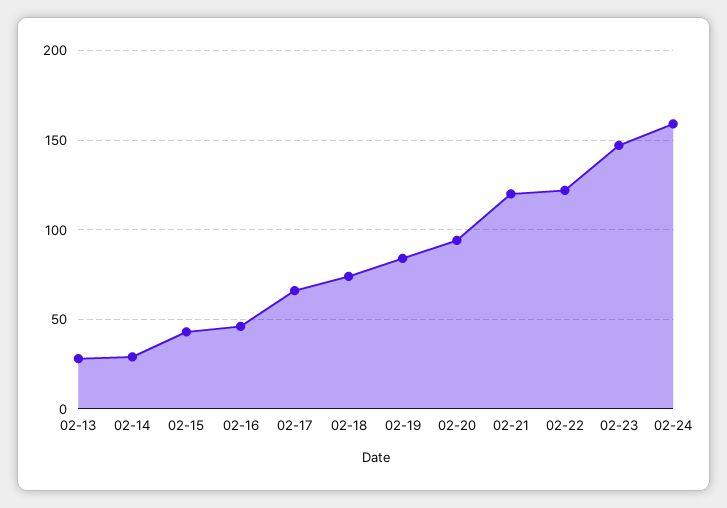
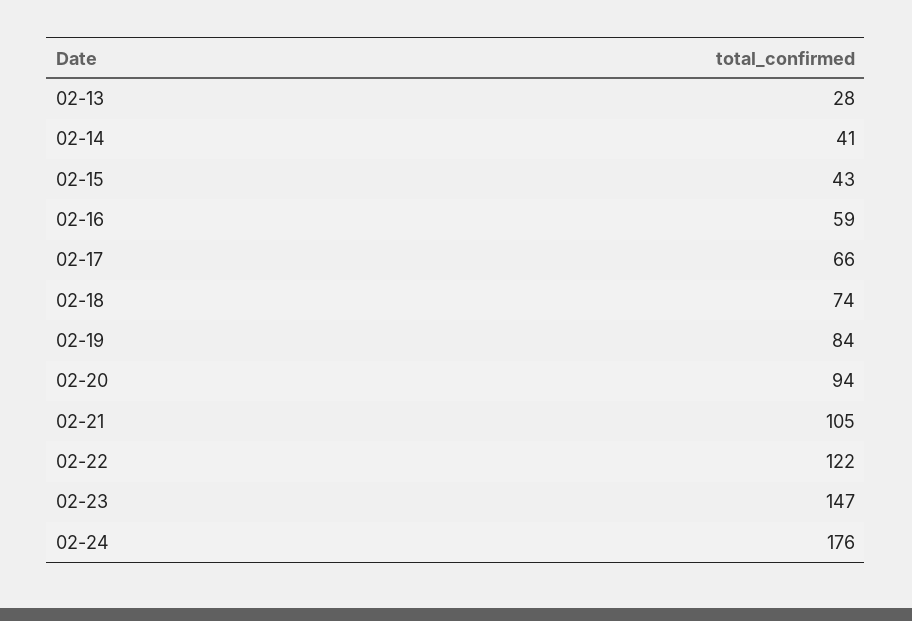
  {
    "02-13": 28,
-   "02-14": 30,
+   "02-14": 41,
    "02-15": 43,
-   "02-16": 45,
+   "02-16": 59,
    "02-17": 66,
    "02-18": 74,
    "02-19": 84,
    "02-20": 94,
-   "02-21": 120,
+   "02-21": 105,
    "02-22": 122,
    "02-23": 147,
-   "02-24": 160
+   "02-24": 176
  }

